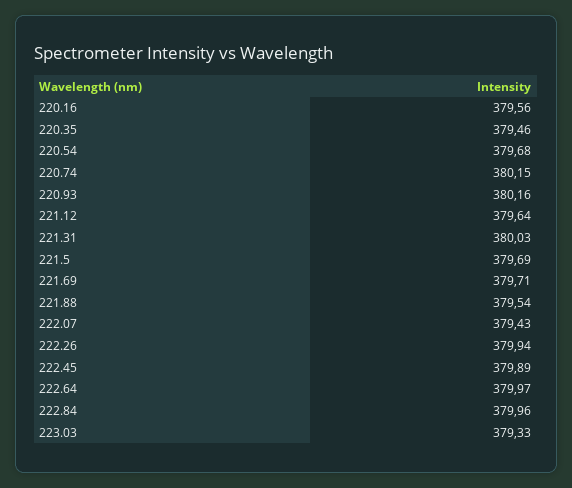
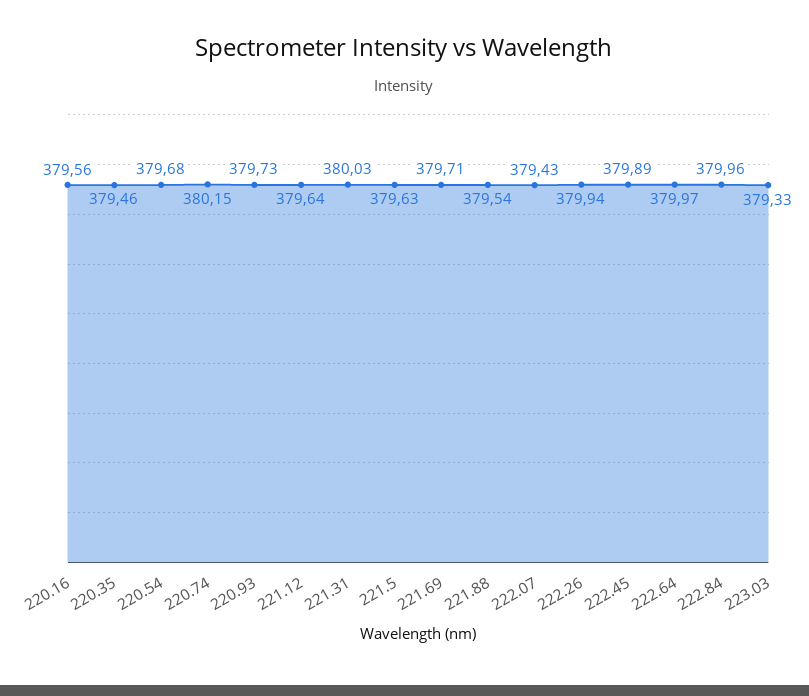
  {
    "220.16": 379.56,
    "220.35": 379.46,
    "220.54": 379.68,
    "220.74": 380.15,
-   "220.93": 380.16,
+   "220.93": 379.73,
    "221.12": 379.64,
    "221.31": 380.03,
-   "221.5": 379.69,
+   "221.5": 379.63,
    "221.69": 379.71,
    "221.88": 379.54,
    "222.07": 379.43,
    "222.26": 379.94,
    "222.45": 379.89,
    "222.64": 379.97,
    "222.84": 379.96,
    "223.03": 379.33
  }

